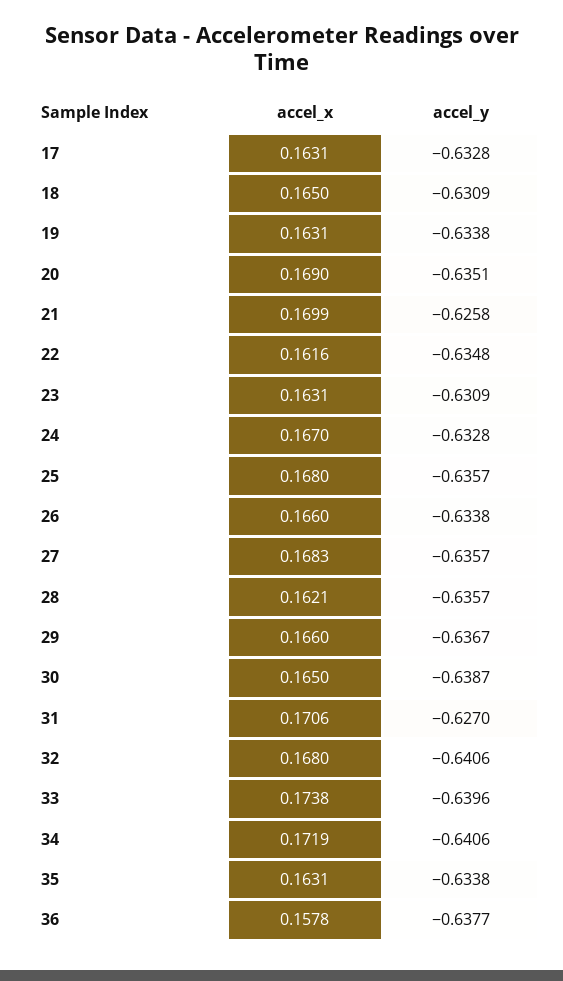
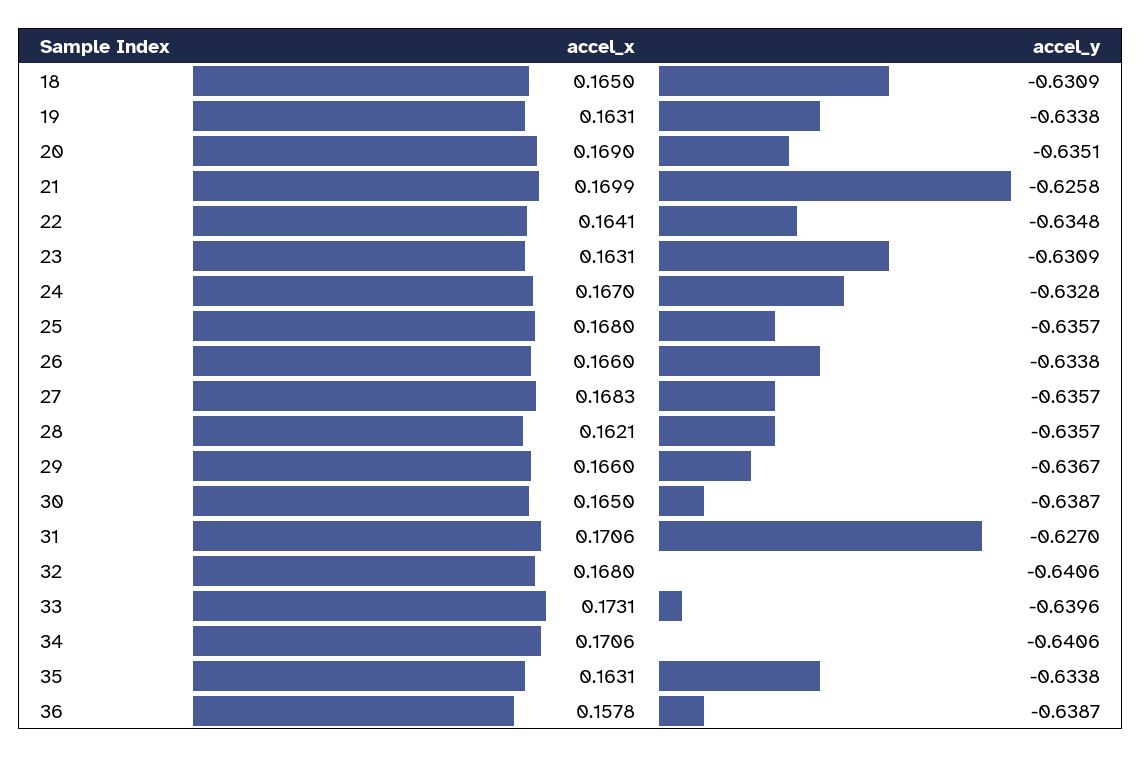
  {
    "accel_x": {
-     "17": 0.1631,
      "18": 0.165,
      "19": 0.1631,
      "20": 0.169,
      "21": 0.1699,
-     "22": 0.1616,
+     "22": 0.1641,
      "23": 0.1631,
      "24": 0.167,
      "25": 0.168,
      "26": 0.166,
      "27": 0.1683,
      "28": 0.1621,
      "29": 0.166,
      "30": 0.165,
      "31": 0.1706,
      "32": 0.168,
-     "33": 0.1738,
+     "33": 0.1731,
-     "34": 0.1719,
+     "34": 0.1706,
      "35": 0.1631,
      "36": 0.1578
    },
    "accel_y": {
-     "17": -0.6328,
      "18": -0.6309,
      "19": -0.6338,
      "20": -0.6351,
      "21": -0.6258,
      "22": -0.6348,
      "23": -0.6309,
      "24": -0.6328,
      "25": -0.6357,
      "26": -0.6338,
      "27": -0.6357,
      "28": -0.6357,
      "29": -0.6367,
      "30": -0.6387,
      "31": -0.627,
      "32": -0.6406,
      "33": -0.6396,
      "34": -0.6406,
      "35": -0.6338,
-     "36": -0.6377
+     "36": -0.6387
    }
  }

